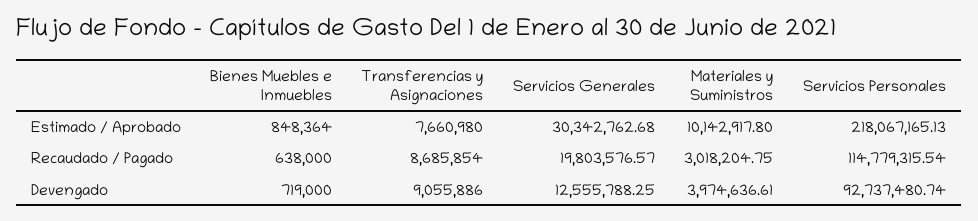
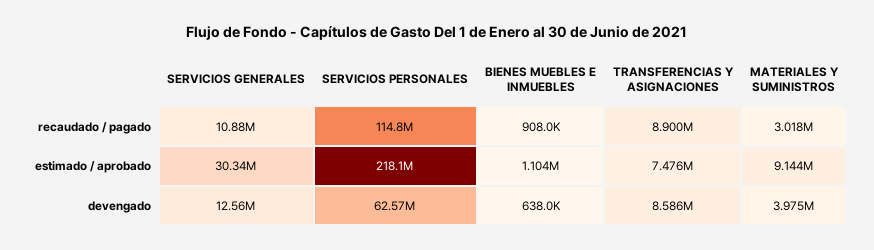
  {
    "Bienes Muebles e Inmuebles": {
-     "Estimado / Aprobado": 848364,
+     "Estimado / Aprobado": 1104000,
-     "Recaudado / Pagado": 638000,
+     "Recaudado / Pagado": 908000,
-     "Devengado": 719000
+     "Devengado": 638000
    },
    "Transferencias y Asignaciones": {
-     "Estimado / Aprobado": 7660980,
+     "Estimado / Aprobado": 7476000,
-     "Recaudado / Pagado": 8685854,
+     "Recaudado / Pagado": 8900000,
-     "Devengado": 9055886
+     "Devengado": 8586000
    },
    "Servicios Generales": {
      "Estimado / Aprobado": 30342762.68,
-     "Recaudado / Pagado": 19803576.57,
+     "Recaudado / Pagado": 10880000,
      "Devengado": 12555788.25
    },
    "Materiales y Suministros": {
-     "Estimado / Aprobado": 10142917.8,
+     "Estimado / Aprobado": 9144000,
      "Recaudado / Pagado": 3018204.75,
      "Devengado": 3974636.61
    },
    "Servicios Personales": {
      "Estimado / Aprobado": 218067165.13,
      "Recaudado / Pagado": 114779315.54,
-     "Devengado": 92737480.74
+     "Devengado": 62570000
    }
  }

